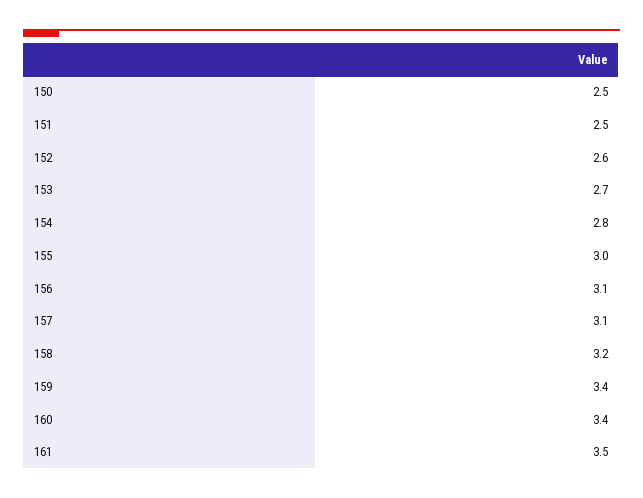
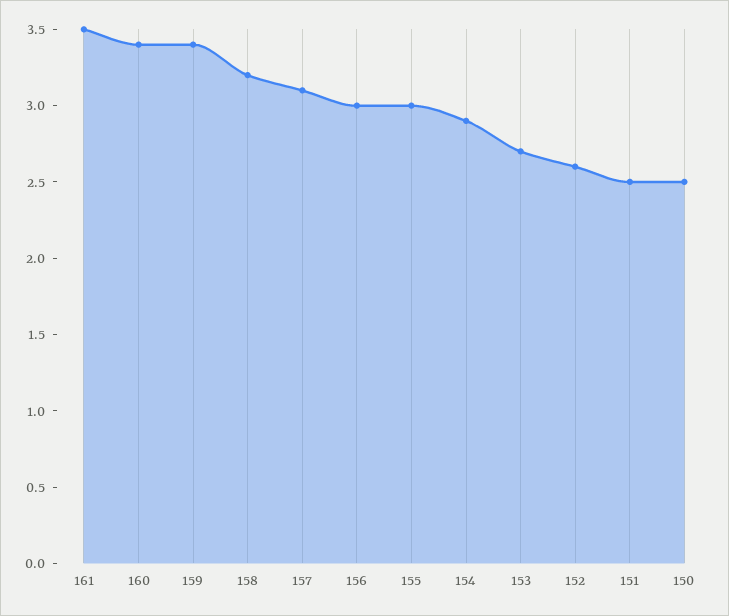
  {
    "150": 2.5,
    "151": 2.5,
    "152": 2.6,
    "153": 2.7,
-   "154": 2.8,
+   "154": 2.9,
    "155": 3,
-   "156": 3.1,
+   "156": 3,
    "157": 3.1,
    "158": 3.2,
    "159": 3.4,
    "160": 3.4,
    "161": 3.5
  }

